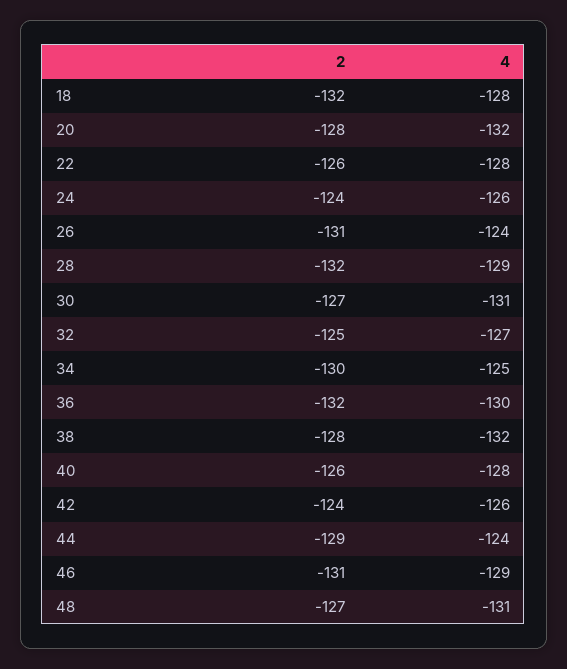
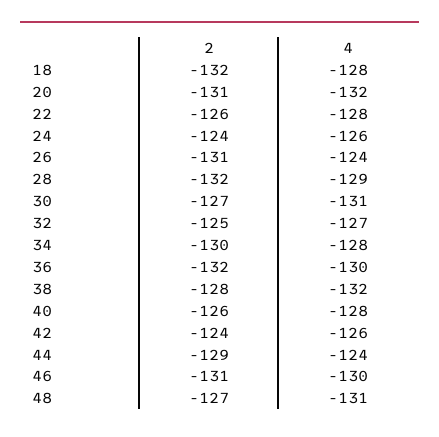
  {
    "2": {
      "18": -132,
-     "20": -128,
+     "20": -131,
      "22": -126,
      "24": -124,
      "26": -131,
      "28": -132,
      "30": -127,
      "32": -125,
      "34": -130,
      "36": -132,
      "38": -128,
      "40": -126,
      "42": -124,
      "44": -129,
      "46": -131,
      "48": -127
    },
    "4": {
      "18": -128,
      "20": -132,
      "22": -128,
      "24": -126,
      "26": -124,
      "28": -129,
      "30": -131,
      "32": -127,
-     "34": -125,
+     "34": -128,
      "36": -130,
      "38": -132,
      "40": -128,
      "42": -126,
      "44": -124,
-     "46": -129,
+     "46": -130,
      "48": -131
    }
  }

